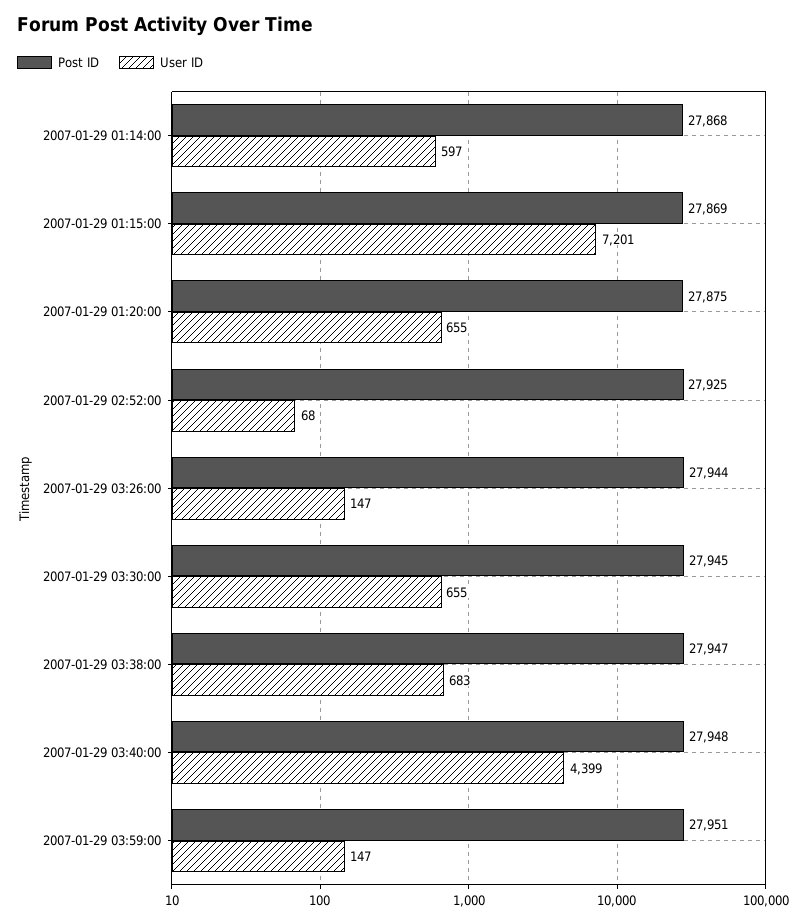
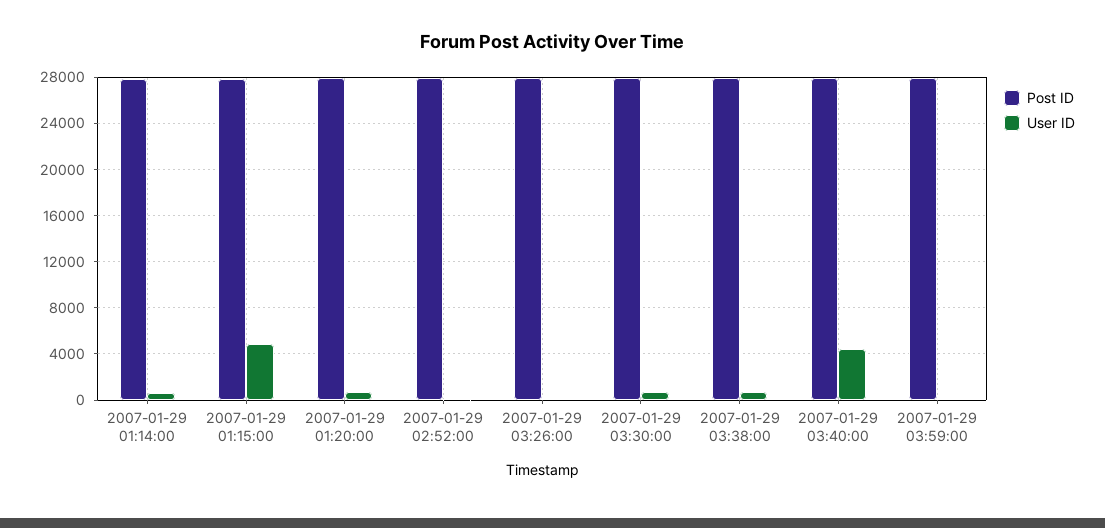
  {
    "Post ID": {
      "2007-01-29 01:14:00": 27868,
      "2007-01-29 01:15:00": 27869,
      "2007-01-29 01:20:00": 27875,
      "2007-01-29 02:52:00": 27925,
      "2007-01-29 03:26:00": 27944,
      "2007-01-29 03:30:00": 27945,
      "2007-01-29 03:38:00": 27947,
      "2007-01-29 03:40:00": 27948,
      "2007-01-29 03:59:00": 27951
    },
    "User ID": {
      "2007-01-29 01:14:00": 597,
-     "2007-01-29 01:15:00": 7201,
+     "2007-01-29 01:15:00": 5000,
      "2007-01-29 01:20:00": 655,
      "2007-01-29 02:52:00": 68,
      "2007-01-29 03:26:00": 147,
      "2007-01-29 03:30:00": 655,
      "2007-01-29 03:38:00": 683,
      "2007-01-29 03:40:00": 4399,
      "2007-01-29 03:59:00": 147
    }
  }

